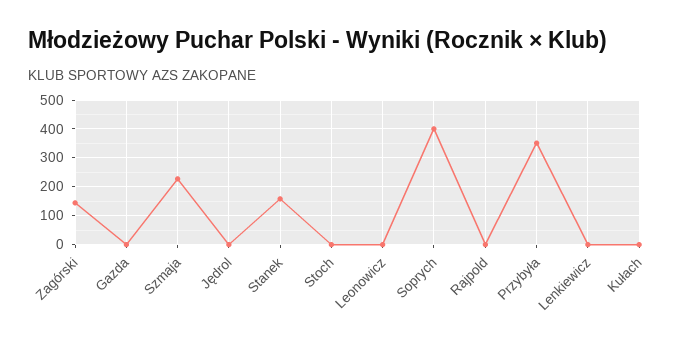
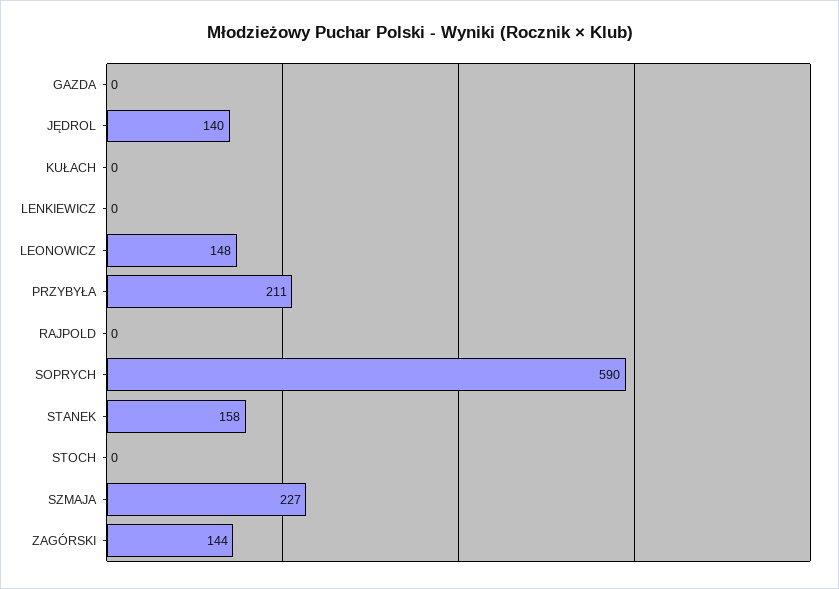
  {
    "Zagórski": 144,
    "Gazda": 0,
    "Szmaja": 227,
-   "Jędrol": 0,
+   "Jędrol": 140,
    "Stanek": 158,
    "Stoch": 0,
-   "Leonowicz": 0,
+   "Leonowicz": 148,
-   "Soprych": 400,
+   "Soprych": 590,
    "Rajpold": 0,
-   "Przybyła": 350,
+   "Przybyła": 211,
    "Lenkiewicz": 0,
    "Kułach": 0
  }

